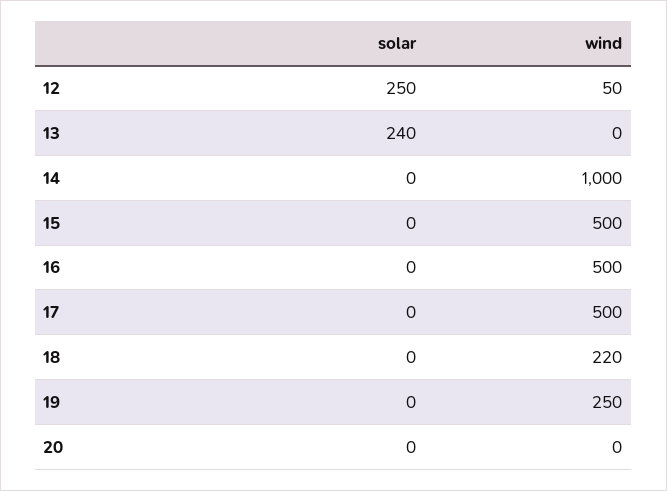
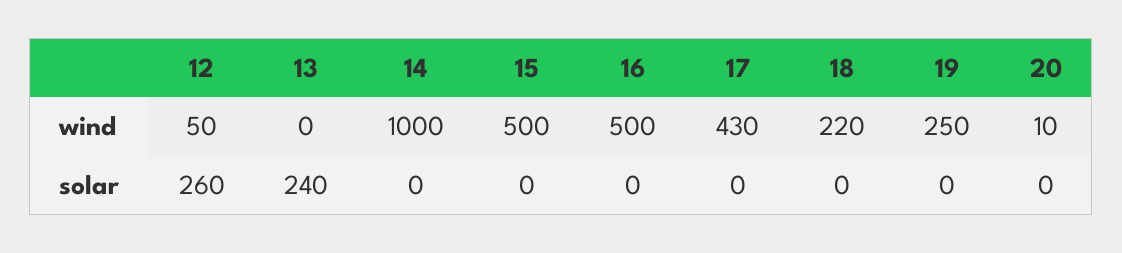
  {
    "solar": {
-     "12": 250,
+     "12": 260,
      "13": 240,
      "14": 0,
      "15": 0,
      "16": 0,
      "17": 0,
      "18": 0,
      "19": 0,
      "20": 0
    },
    "wind": {
      "12": 50,
      "13": 0,
      "14": 1000,
      "15": 500,
      "16": 500,
-     "17": 500,
+     "17": 430,
      "18": 220,
      "19": 250,
-     "20": 0
+     "20": 10
    }
  }

